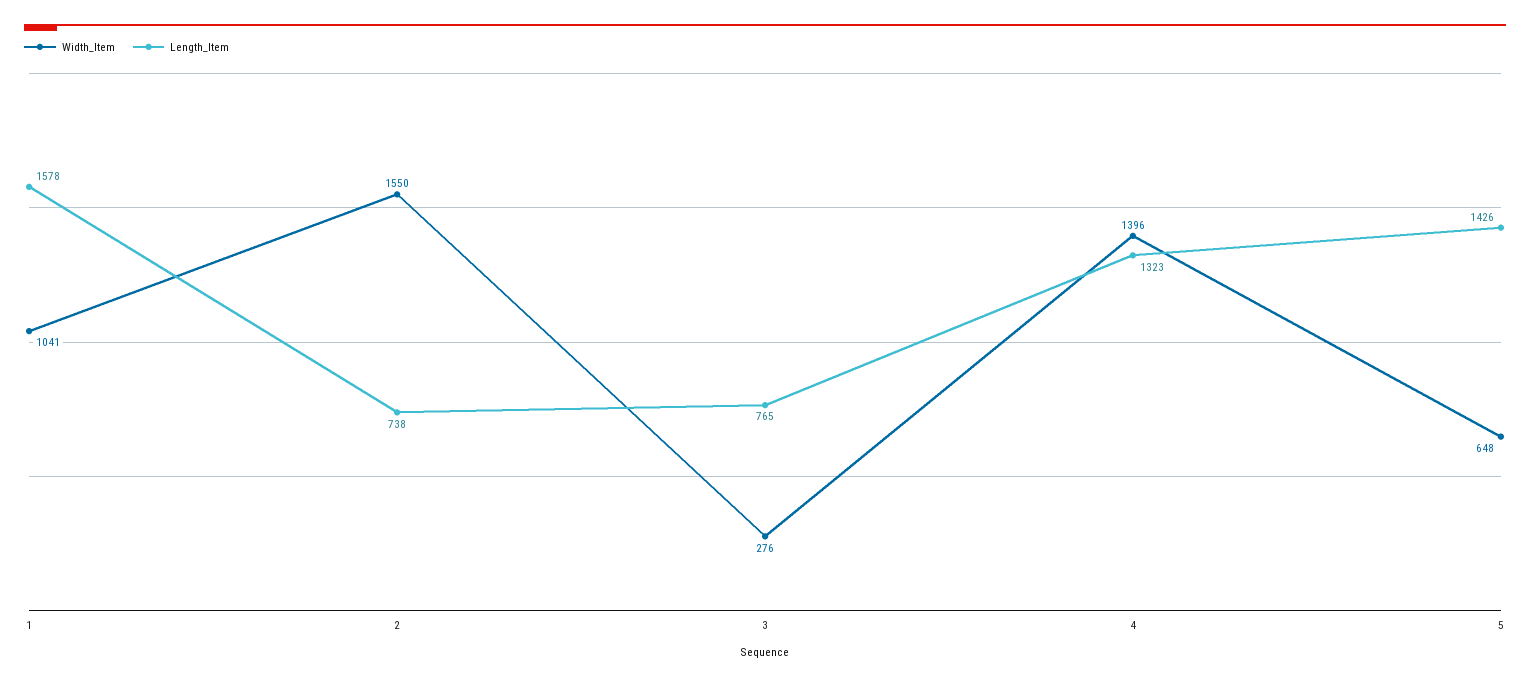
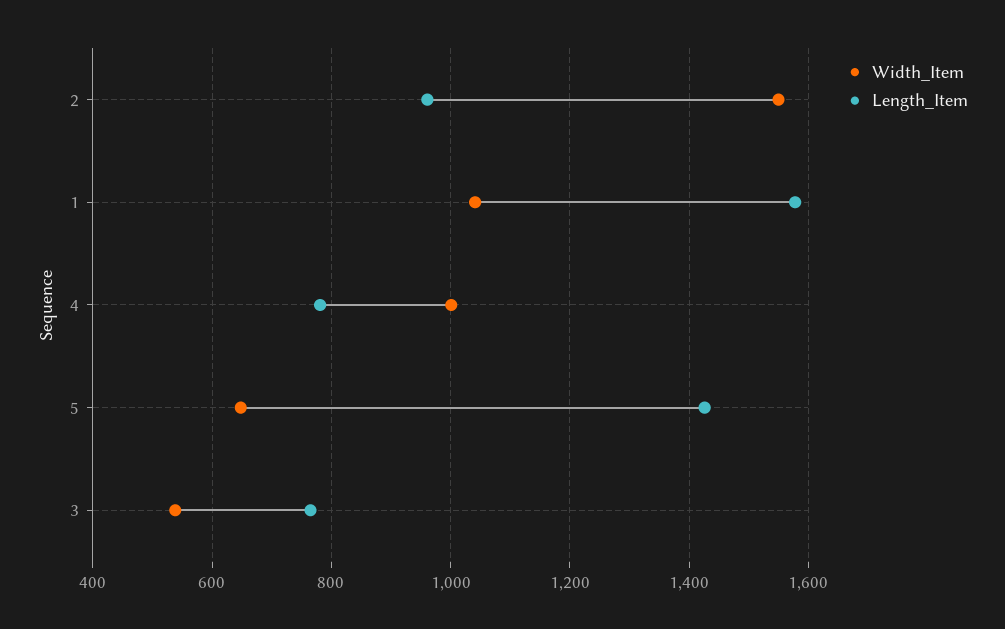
  {
    "Width_Item": {
      "1": 1041,
      "2": 1550,
-     "3": 276,
+     "3": 540,
-     "4": 1396,
+     "4": 1000,
      "5": 648
    },
    "Length_Item": {
      "1": 1578,
-     "2": 738,
+     "2": 960,
      "3": 765,
-     "4": 1323,
+     "4": 780,
      "5": 1426
    }
  }

